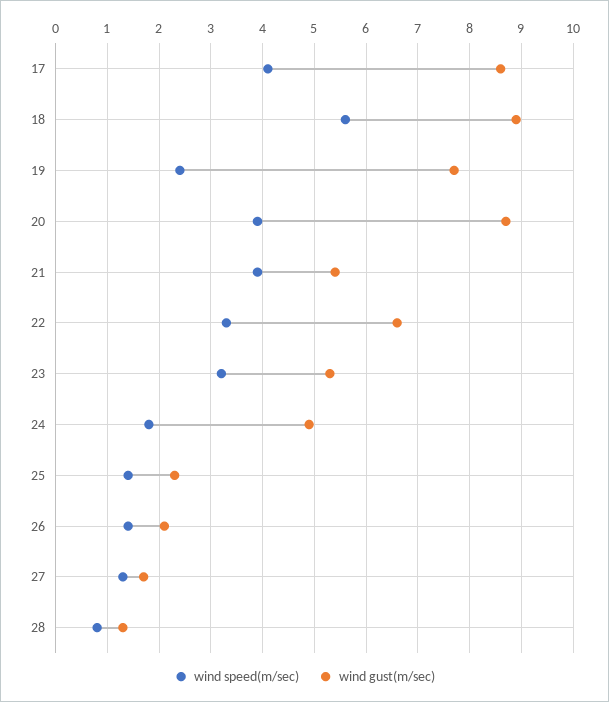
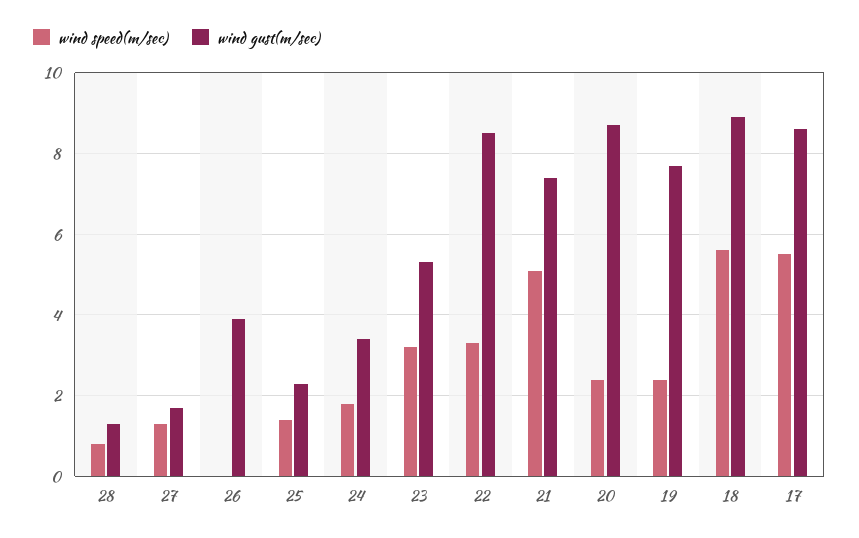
  {
    "wind speed(m/sec)": {
-     "17": 4,
+     "17": 5.5,
      "18": 5.5,
      "19": 2.5,
-     "20": 4,
+     "20": 2.5,
-     "21": 4,
+     "21": 5,
      "22": 3.5,
      "23": 3,
      "24": 2,
      "25": 1.5,
-     "26": 1.5,
+     "26": 0,
      "27": 1.5,
      "28": 1
    },
    "wind gust(m/sec)": {
      "17": 8.5,
      "18": 9,
      "19": 7.5,
      "20": 8.5,
-     "21": 5.5,
+     "21": 7.5,
-     "22": 6.5,
+     "22": 8.5,
      "23": 5.5,
-     "24": 5,
+     "24": 3.5,
      "25": 2.5,
-     "26": 2,
+     "26": 4,
      "27": 1.5,
      "28": 1.5
    }
  }

